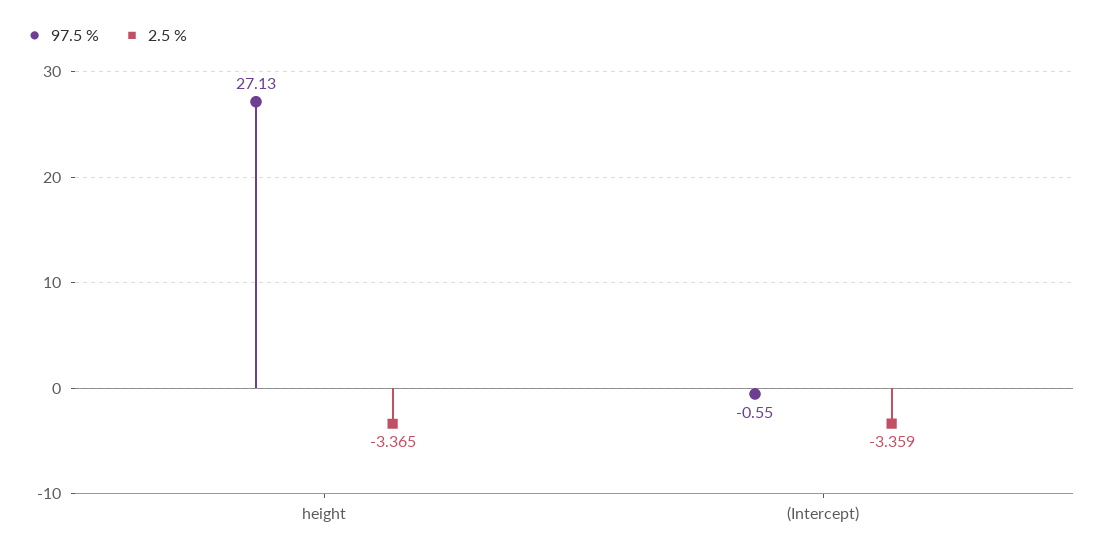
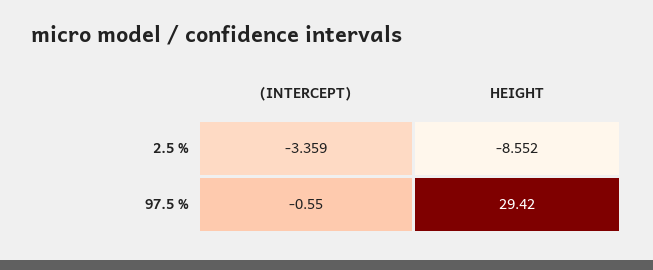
  {
    "97.5 %": {
-     "height": 27.13,
+     "height": 29.42,
      "(Intercept)": -0.55
    },
    "2.5 %": {
-     "height": -3.365,
+     "height": -8.552,
      "(Intercept)": -3.359
    }
  }

